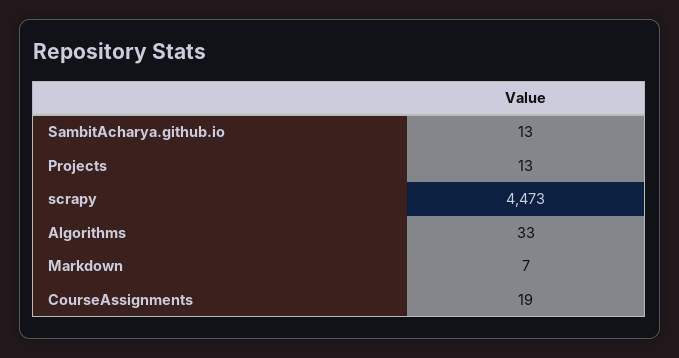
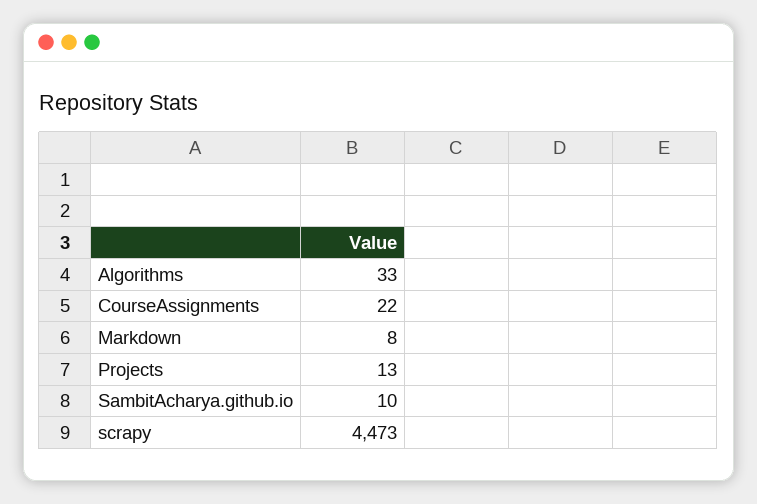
  {
-   "SambitAcharya.github.io": 13,
+   "SambitAcharya.github.io": 10,
    "Projects": 13,
    "scrapy": 4473,
    "Algorithms": 33,
-   "Markdown": 7,
+   "Markdown": 8,
-   "CourseAssignments": 19
+   "CourseAssignments": 22
  }

